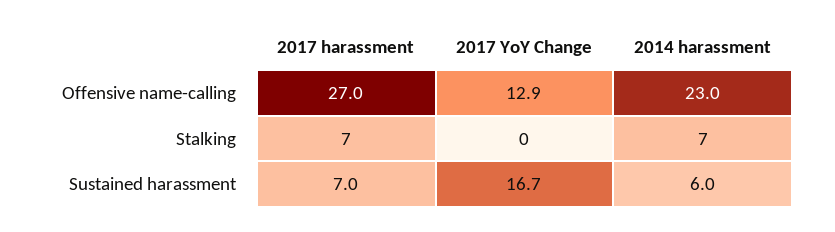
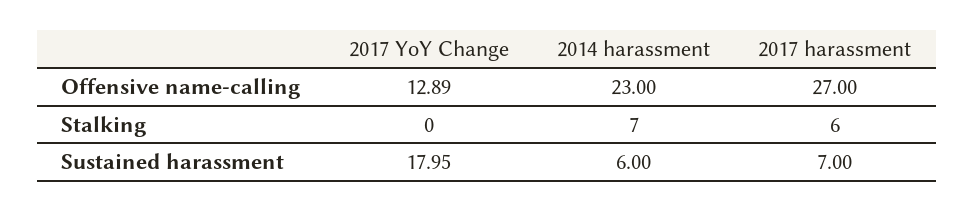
  {
    "2017 harassment": {
      "Offensive name-calling": 27,
-     "Stalking": 7,
+     "Stalking": 6,
      "Sustained harassment": 7
    },
    "2017 YoY Change": {
      "Offensive name-calling": 12.89,
      "Stalking": 0,
-     "Sustained harassment": 16.7
+     "Sustained harassment": 17.95
    },
    "2014 harassment": {
      "Offensive name-calling": 23,
      "Stalking": 7,
      "Sustained harassment": 6
    }
  }

